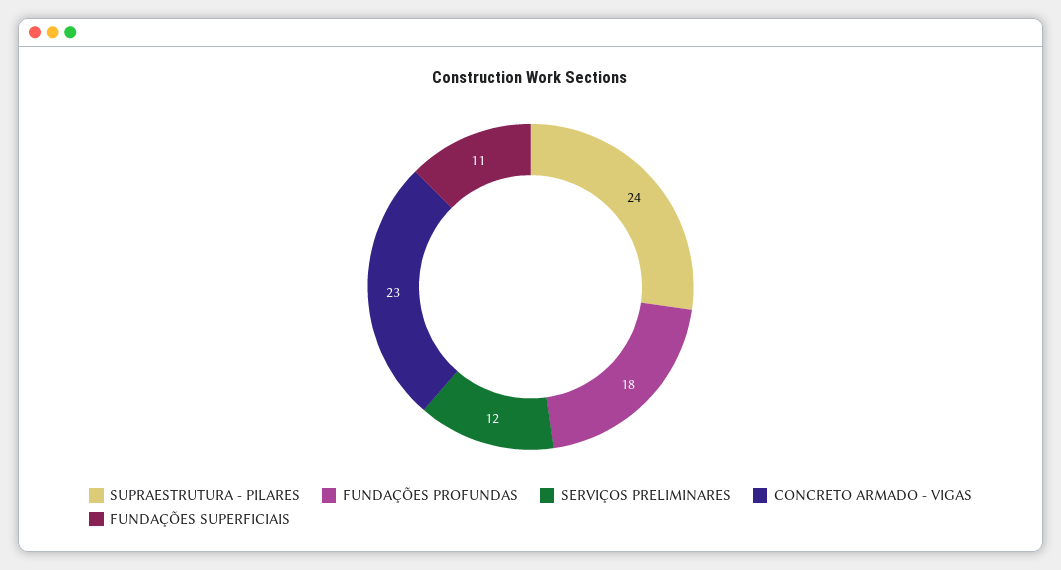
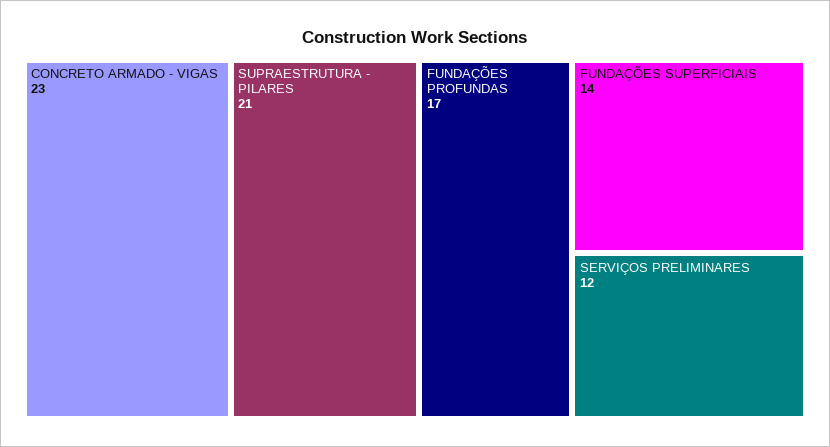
  {
-   "SUPRAESTRUTURA - PILARES": 24,
+   "SUPRAESTRUTURA - PILARES": 21,
-   "FUNDAÇÕES PROFUNDAS": 18,
+   "FUNDAÇÕES PROFUNDAS": 17,
    "SERVIÇOS PRELIMINARES": 12,
    "CONCRETO ARMADO - VIGAS": 23,
-   "FUNDAÇÕES SUPERFICIAIS": 11
+   "FUNDAÇÕES SUPERFICIAIS": 14
  }

